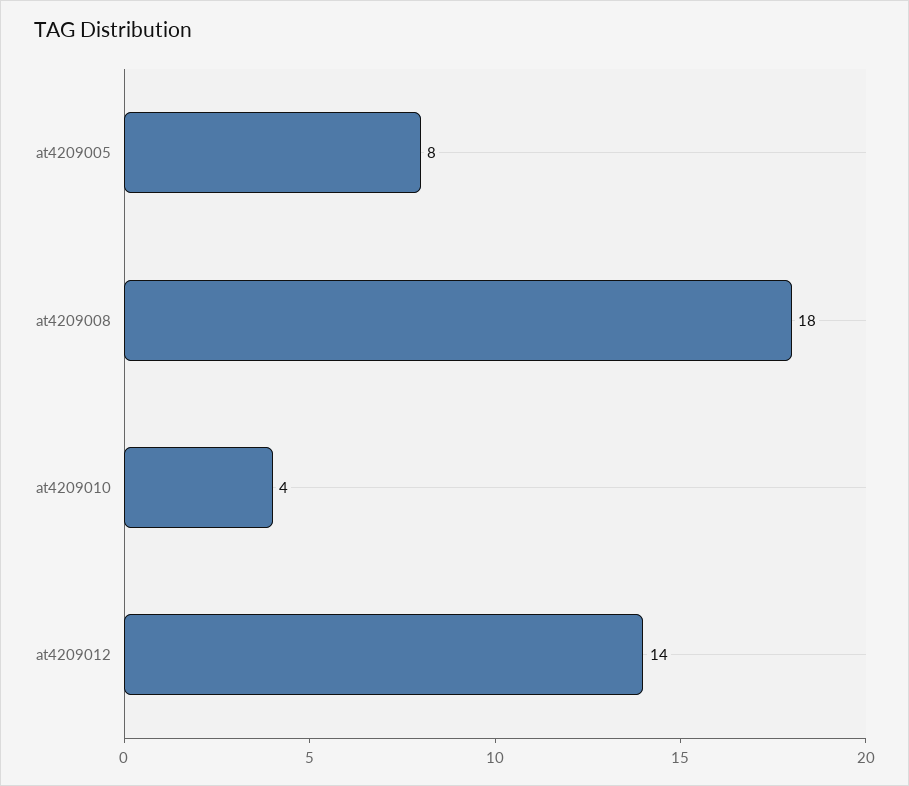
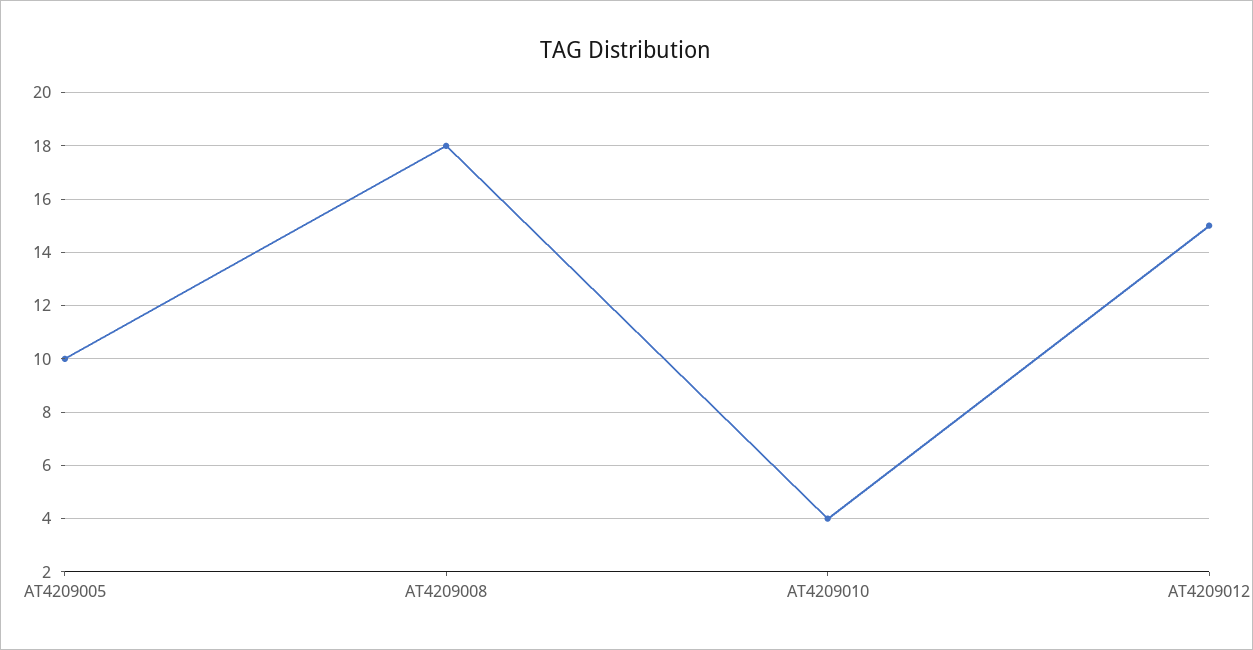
  {
-   "at4209005": 8,
+   "at4209005": 10,
    "at4209008": 18,
    "at4209010": 4,
-   "at4209012": 14
+   "at4209012": 15
  }

